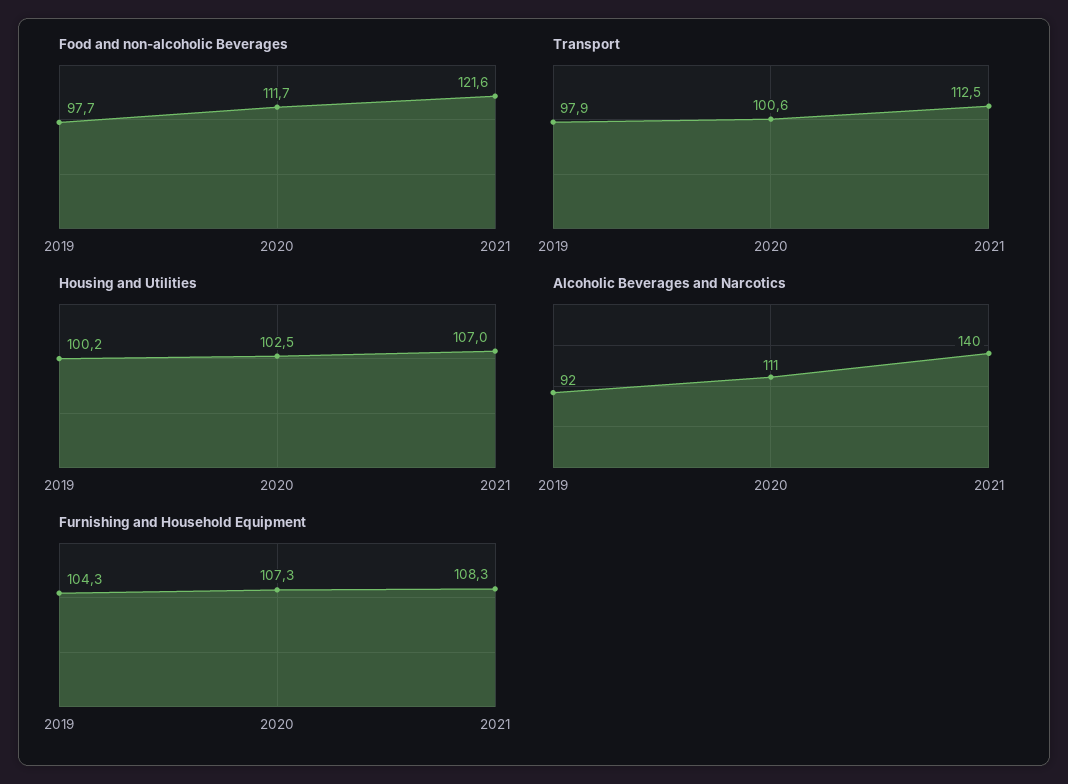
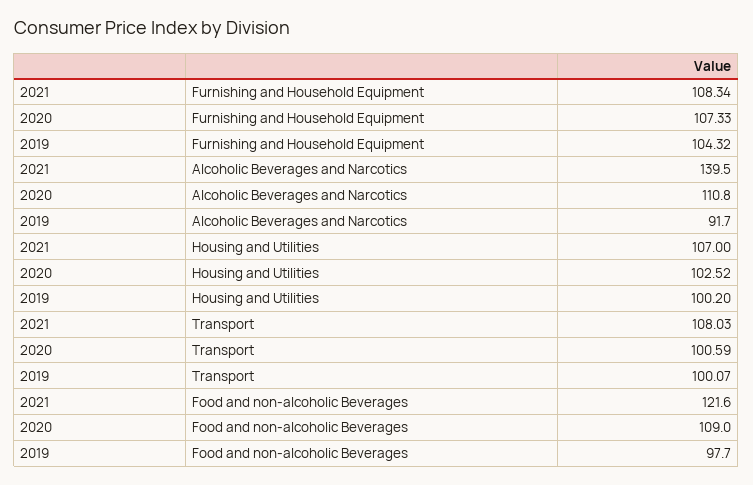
  {
    "Food and non-alcoholic Beverages": {
      "2019": 97.7,
-     "2020": 111.7,
+     "2020": 109,
      "2021": 121.6
    },
    "Transport": {
-     "2019": 97.9,
+     "2019": 100.07,
      "2020": 100.59,
-     "2021": 112.5
+     "2021": 108.03
    },
    "Housing and Utilities": {
      "2019": 100.2,
      "2020": 102.52,
      "2021": 107
    },
    "Alcoholic Beverages and Narcotics": {
      "2019": 91.7,
      "2020": 110.8,
      "2021": 139.5
    },
    "Furnishing and Household Equipment": {
      "2019": 104.32,
      "2020": 107.33,
      "2021": 108.34
    }
  }

